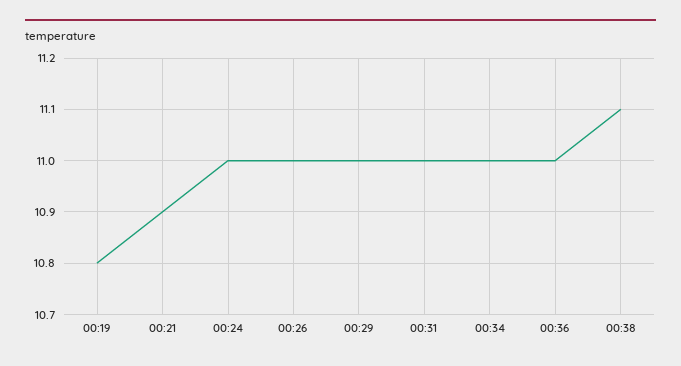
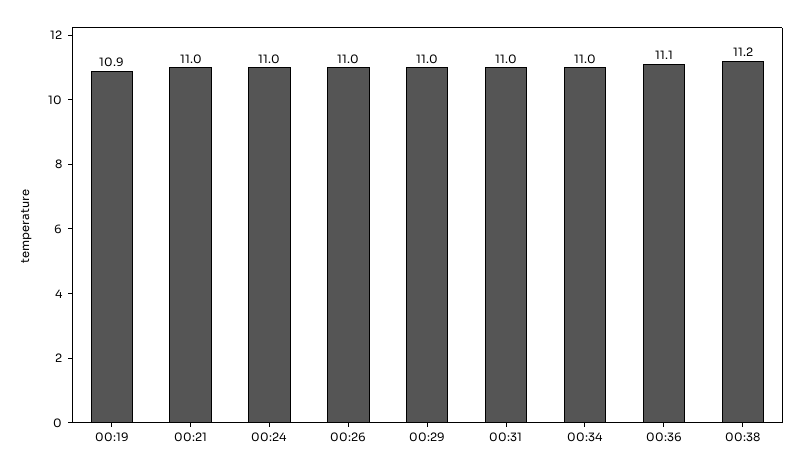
  {
-   "00:19": 10.8,
+   "00:19": 10.9,
-   "00:21": 10.9,
+   "00:21": 11,
    "00:24": 11,
    "00:26": 11,
    "00:29": 11,
    "00:31": 11,
    "00:34": 11,
-   "00:36": 11,
+   "00:36": 11.1,
-   "00:38": 11.1
+   "00:38": 11.2
  }

